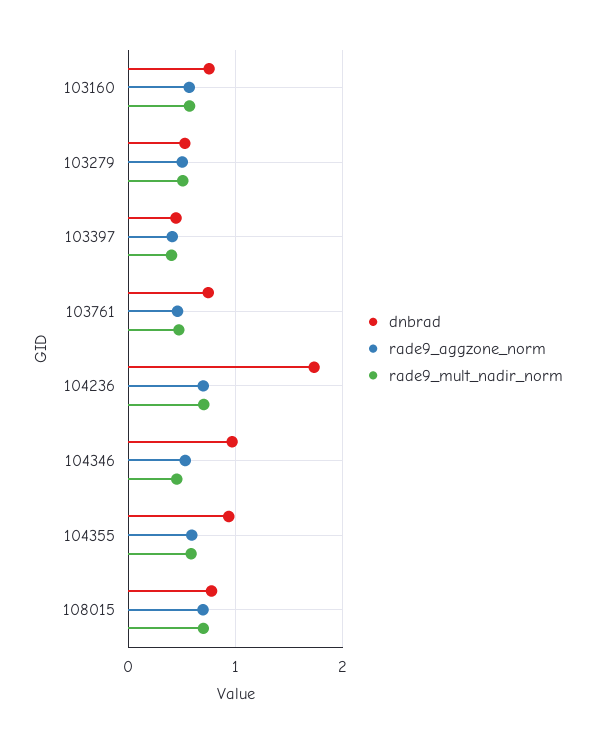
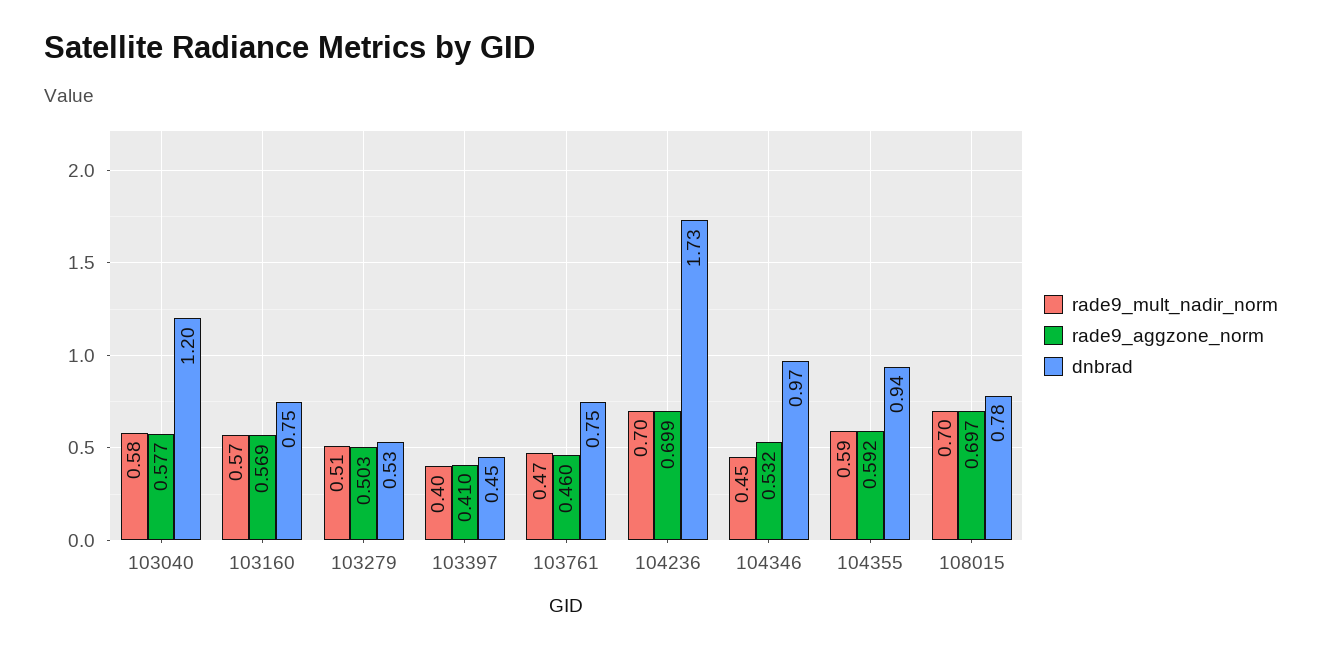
  {
    "dnbrad": {
      "103160": 0.75,
      "103279": 0.53,
      "103397": 0.45,
      "103761": 0.75,
      "104236": 1.73,
      "104346": 0.97,
      "104355": 0.94,
-     "108015": 0.78
+     "108015": 0.78,
+     "103040": 1.2
    },
    "rade9_aggzone_norm": {
      "103160": 0.569,
      "103279": 0.503,
      "103397": 0.41,
      "103761": 0.46,
      "104236": 0.699,
      "104346": 0.532,
      "104355": 0.592,
-     "108015": 0.697
+     "108015": 0.697,
+     "103040": 0.577
    },
    "rade9_mult_nadir_norm": {
      "103160": 0.57,
      "103279": 0.51,
      "103397": 0.4,
      "103761": 0.47,
      "104236": 0.7,
      "104346": 0.45,
      "104355": 0.59,
-     "108015": 0.7
+     "108015": 0.7,
+     "103040": 0.58
    }
  }

